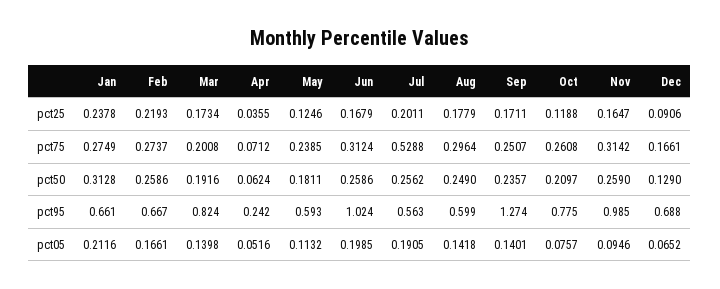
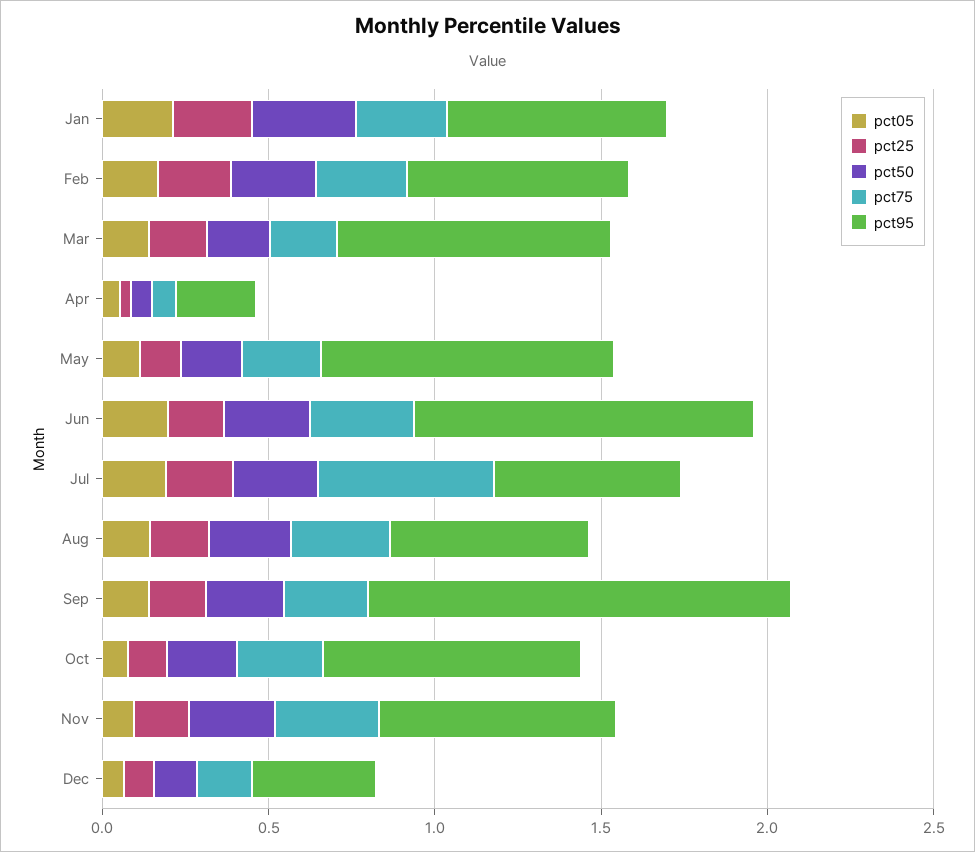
  {
    "pct25": {
      "Jan": 0.2378,
      "Feb": 0.2193,
      "Mar": 0.1734,
      "Apr": 0.0355,
      "May": 0.1246,
      "Jun": 0.1679,
      "Jul": 0.2011,
      "Aug": 0.1779,
      "Sep": 0.1711,
      "Oct": 0.1188,
      "Nov": 0.1647,
      "Dec": 0.0906
    },
    "pct75": {
      "Jan": 0.2749,
      "Feb": 0.2737,
      "Mar": 0.2008,
      "Apr": 0.0712,
      "May": 0.2385,
      "Jun": 0.3124,
      "Jul": 0.5288,
      "Aug": 0.2964,
      "Sep": 0.2507,
      "Oct": 0.2608,
      "Nov": 0.3142,
      "Dec": 0.1661
    },
    "pct50": {
      "Jan": 0.3128,
      "Feb": 0.2586,
      "Mar": 0.1916,
      "Apr": 0.0624,
      "May": 0.1811,
      "Jun": 0.2586,
      "Jul": 0.2562,
      "Aug": 0.249,
      "Sep": 0.2357,
      "Oct": 0.2097,
      "Nov": 0.259,
      "Dec": 0.129
    },
    "pct95": {
      "Jan": 0.661,
      "Feb": 0.667,
      "Mar": 0.824,
      "Apr": 0.242,
-     "May": 0.593,
+     "May": 0.9,
      "Jun": 1.024,
      "Jul": 0.563,
      "Aug": 0.599,
      "Sep": 1.274,
      "Oct": 0.775,
-     "Nov": 0.985,
+     "Nov": 0.7,
-     "Dec": 0.688
+     "Dec": 0.4
    },
    "pct05": {
      "Jan": 0.2116,
      "Feb": 0.1661,
      "Mar": 0.1398,
      "Apr": 0.0516,
      "May": 0.1132,
      "Jun": 0.1985,
      "Jul": 0.1905,
      "Aug": 0.1418,
      "Sep": 0.1401,
      "Oct": 0.0757,
      "Nov": 0.0946,
      "Dec": 0.0652
    }
  }

